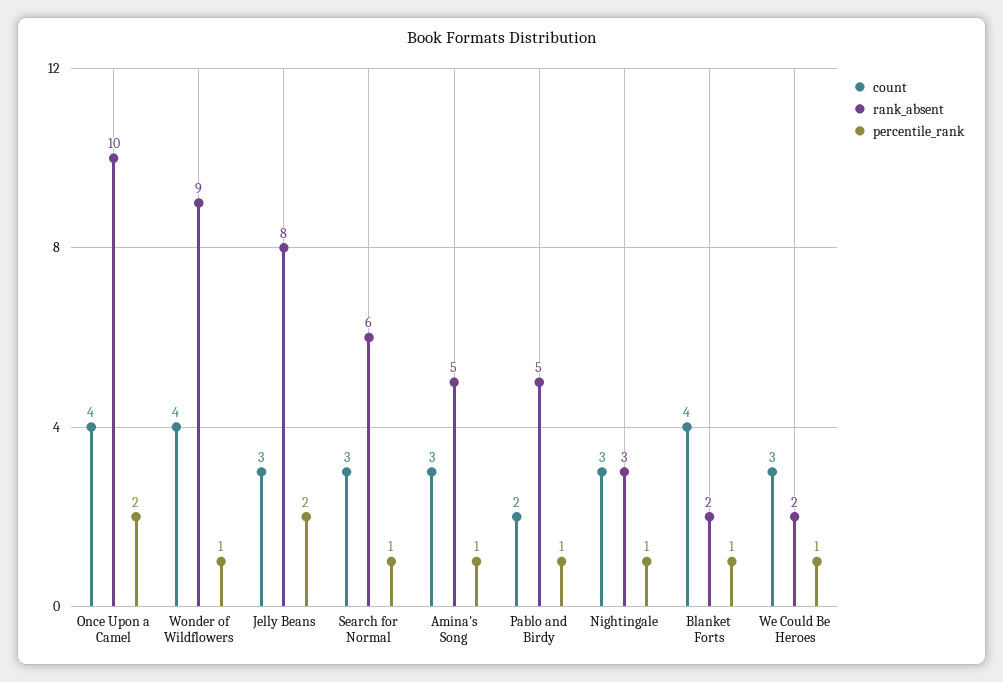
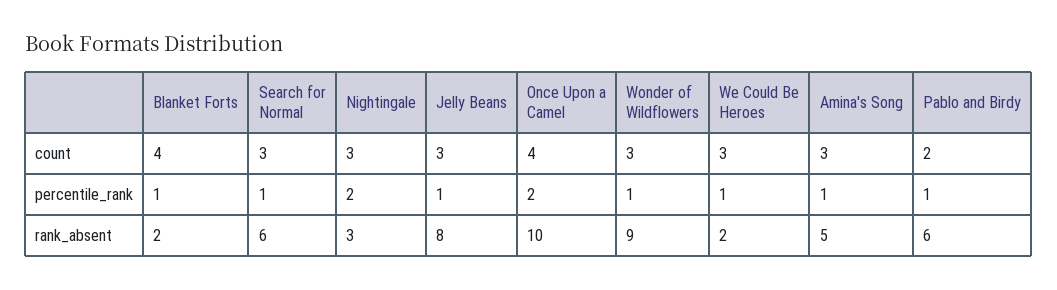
  {
    "count": {
      "Once Upon a Camel": 4,
-     "Wonder of Wildflowers": 4,
+     "Wonder of Wildflowers": 3,
      "Jelly Beans": 3,
      "Search for Normal": 3,
      "Amina's Song": 3,
      "Pablo and Birdy": 2,
      "Nightingale": 3,
      "Blanket Forts": 4,
      "We Could Be Heroes": 3
    },
    "rank_absent": {
      "Once Upon a Camel": 10,
      "Wonder of Wildflowers": 9,
      "Jelly Beans": 8,
      "Search for Normal": 6,
      "Amina's Song": 5,
-     "Pablo and Birdy": 5,
+     "Pablo and Birdy": 6,
      "Nightingale": 3,
      "Blanket Forts": 2,
      "We Could Be Heroes": 2
    },
    "percentile_rank": {
      "Once Upon a Camel": 2,
      "Wonder of Wildflowers": 1,
-     "Jelly Beans": 2,
+     "Jelly Beans": 1,
      "Search for Normal": 1,
      "Amina's Song": 1,
      "Pablo and Birdy": 1,
-     "Nightingale": 1,
+     "Nightingale": 2,
      "Blanket Forts": 1,
      "We Could Be Heroes": 1
    }
  }

